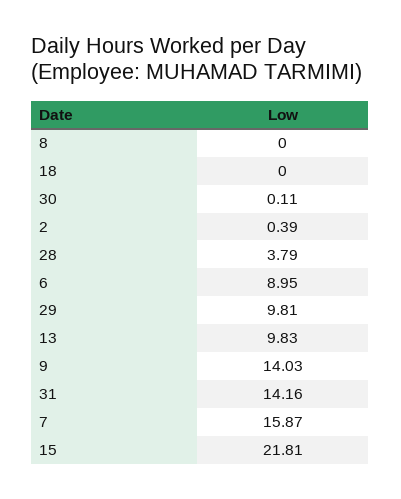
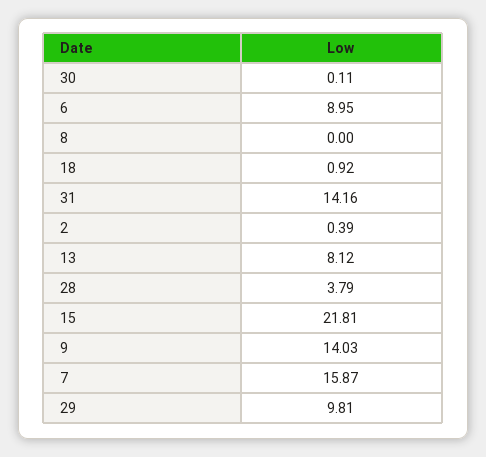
  {
    "8": 0,
-   "18": 0,
+   "18": 0.92,
    "30": 0.11,
    "2": 0.39,
    "28": 3.79,
    "6": 8.95,
    "29": 9.81,
-   "13": 9.83,
+   "13": 8.12,
    "9": 14.03,
    "31": 14.16,
    "7": 15.87,
    "15": 21.81
  }

